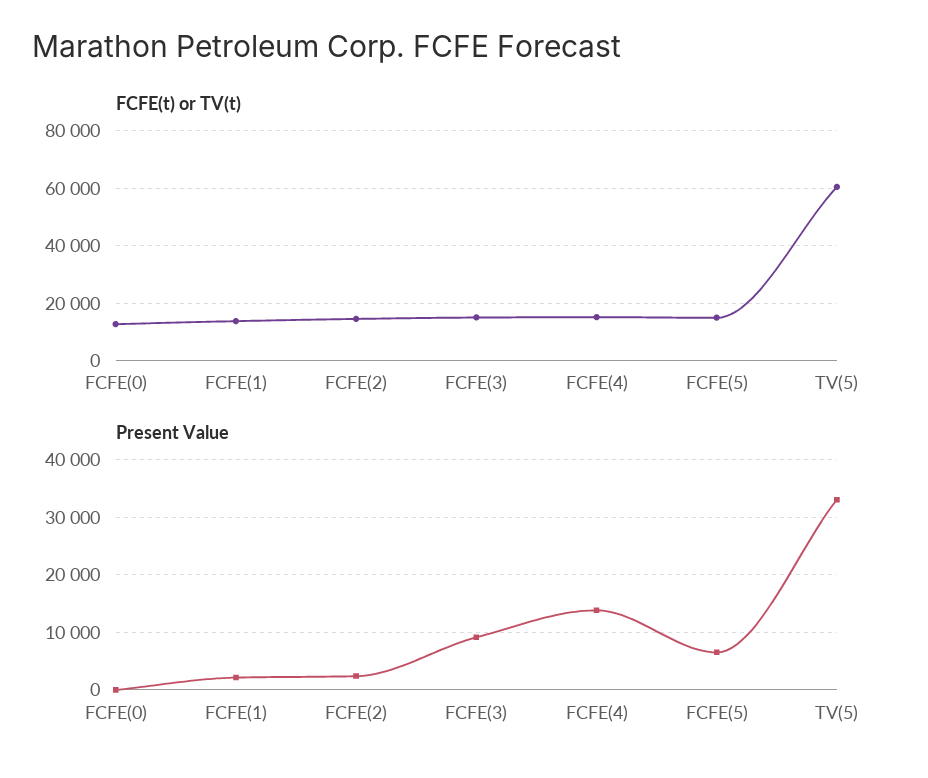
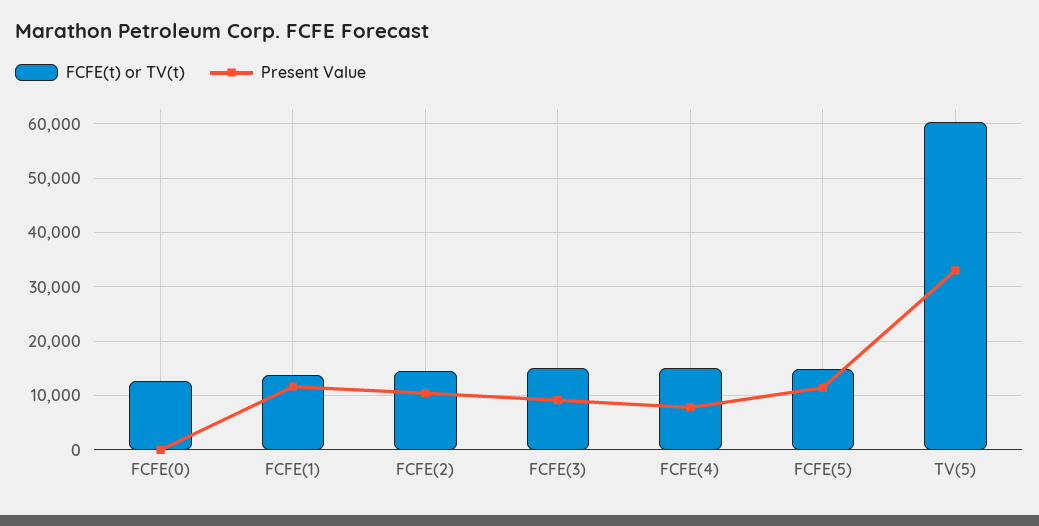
  {
    "FCFE(t) or TV(t)": {
      "FCFE(0)": 12000,
      "FCFE(1)": 14000,
      "FCFE(2)": 14000,
      "FCFE(3)": 16000,
      "FCFE(4)": 16000,
      "FCFE(5)": 14000,
      "TV(5)": 60000
    },
    "Present Value": {
      "FCFE(0)": 0,
-     "FCFE(1)": 2000,
+     "FCFE(1)": 12000,
-     "FCFE(2)": 2000,
+     "FCFE(2)": 10000,
      "FCFE(3)": 10000,
-     "FCFE(4)": 14000,
+     "FCFE(4)": 8000,
-     "FCFE(5)": 6000,
+     "FCFE(5)": 12000,
      "TV(5)": 34000
    }
  }

